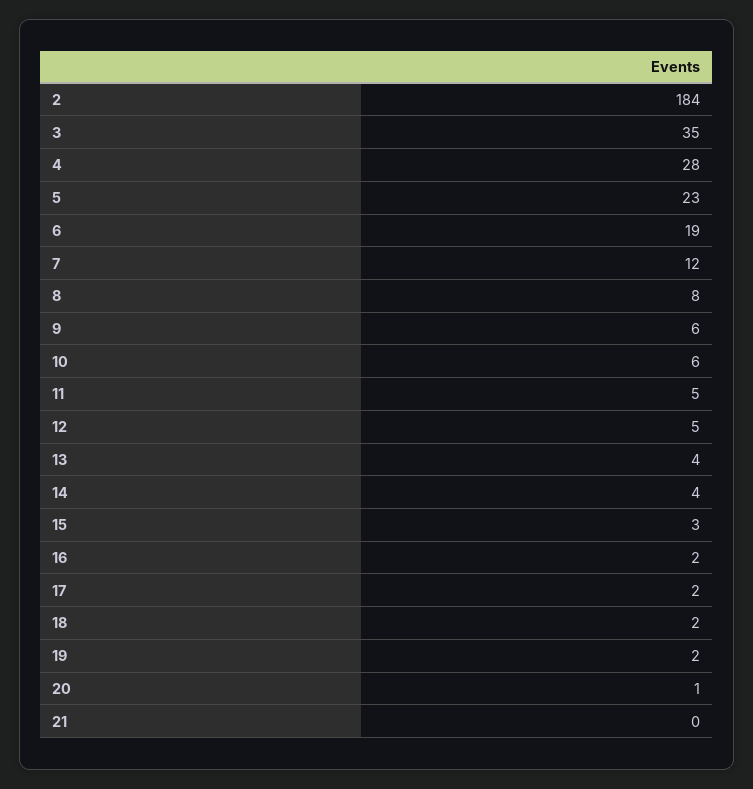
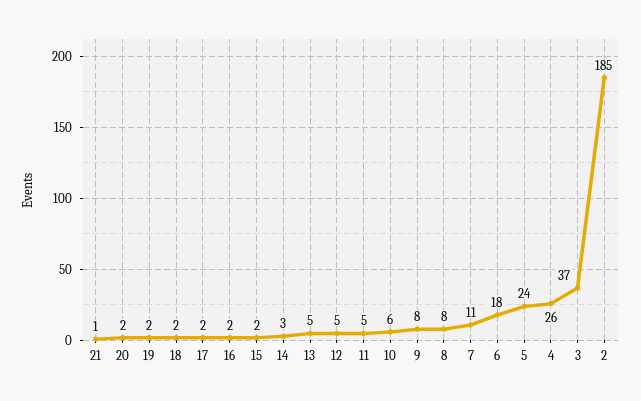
  {
-   "2": 184,
+   "2": 185,
-   "3": 35,
+   "3": 37,
-   "4": 28,
+   "4": 26,
-   "5": 23,
+   "5": 24,
-   "6": 19,
+   "6": 18,
-   "7": 12,
+   "7": 11,
    "8": 8,
-   "9": 6,
+   "9": 8,
    "10": 6,
    "11": 5,
    "12": 5,
-   "13": 4,
+   "13": 5,
-   "14": 4,
+   "14": 3,
-   "15": 3,
+   "15": 2,
    "16": 2,
    "17": 2,
    "18": 2,
    "19": 2,
-   "20": 1,
+   "20": 2,
-   "21": 0
+   "21": 1
  }

